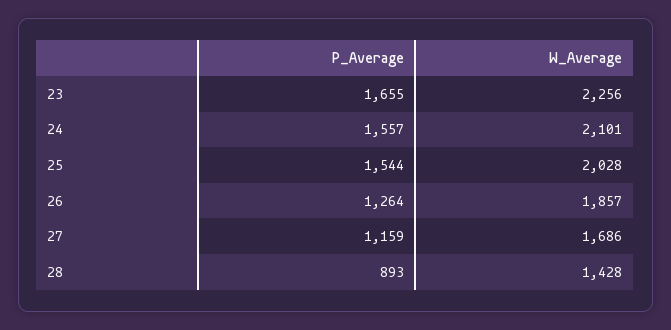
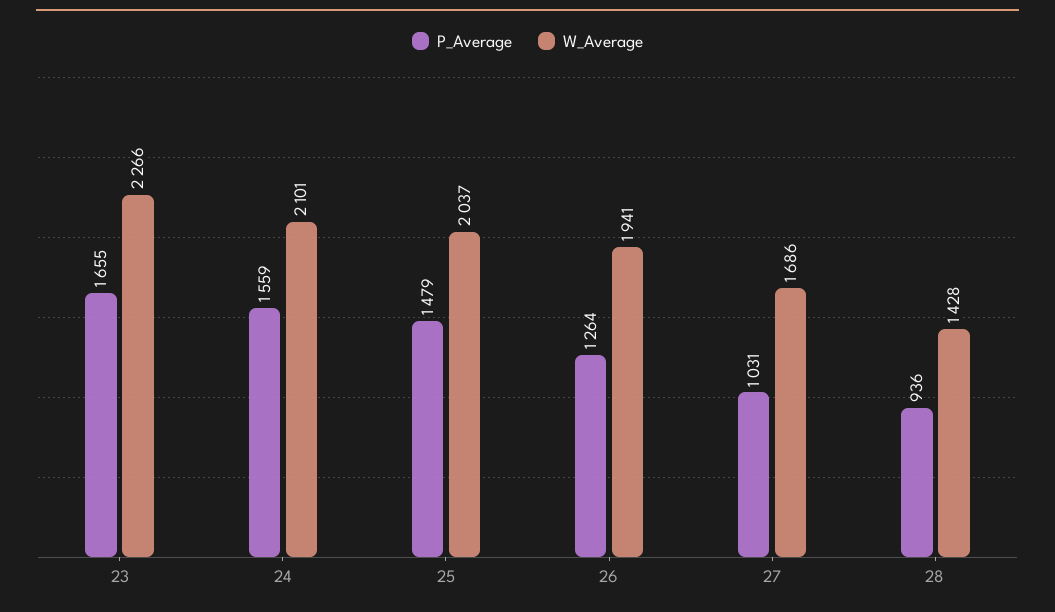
  {
    "P_Average": {
      "23": 1655,
-     "24": 1557,
+     "24": 1559,
-     "25": 1544,
+     "25": 1479,
      "26": 1264,
-     "27": 1159,
+     "27": 1031,
-     "28": 893
+     "28": 936
    },
    "W_Average": {
-     "23": 2256,
+     "23": 2266,
      "24": 2101,
-     "25": 2028,
+     "25": 2037,
-     "26": 1857,
+     "26": 1941,
      "27": 1686,
      "28": 1428
    }
  }

